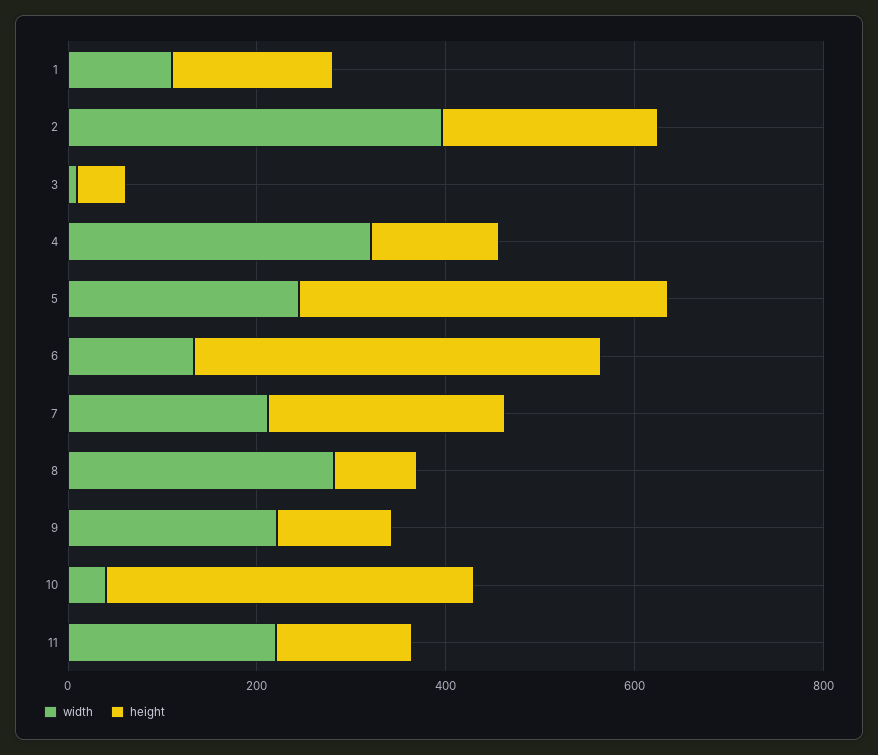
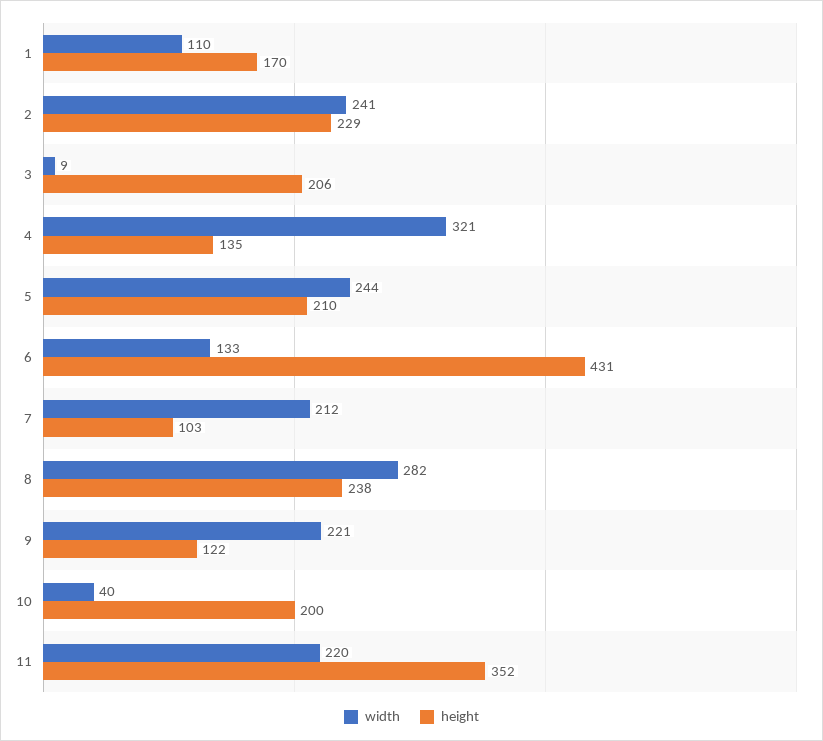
  {
    "width": {
      "1": 110,
-     "2": 400,
+     "2": 241,
      "3": 9,
      "4": 321,
      "5": 244,
      "6": 133,
      "7": 212,
      "8": 282,
      "9": 221,
      "10": 40,
      "11": 220
    },
    "height": {
      "1": 170,
      "2": 229,
-     "3": 50,
+     "3": 206,
      "4": 135,
-     "5": 400,
+     "5": 210,
      "6": 431,
-     "7": 250,
+     "7": 103,
-     "8": 100,
+     "8": 238,
      "9": 122,
-     "10": 400,
+     "10": 200,
-     "11": 150
+     "11": 352
    }
  }

